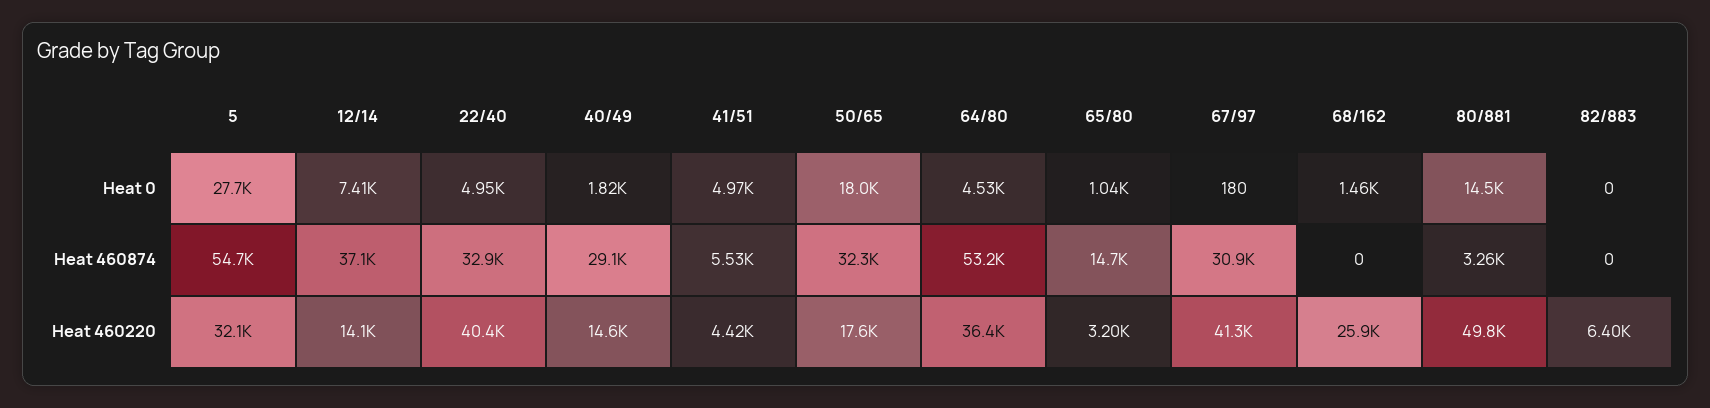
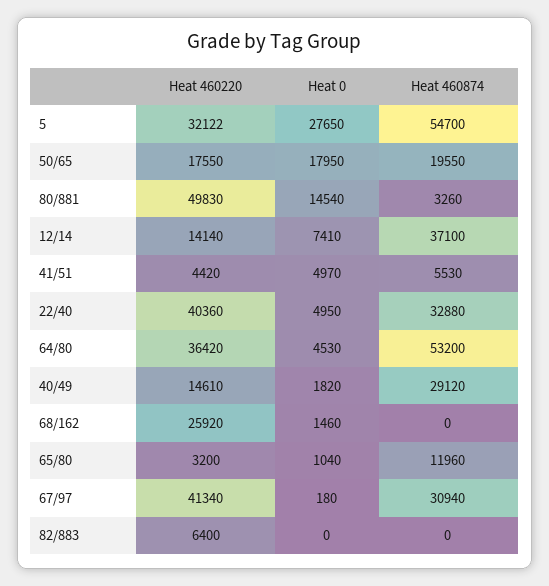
  {
    "5": {
      "Heat 0": 27650,
      "Heat 460874": 54700,
      "Heat 460220": 32122
    },
    "12/14": {
      "Heat 0": 7410,
      "Heat 460874": 37100,
      "Heat 460220": 14140
    },
    "22/40": {
      "Heat 0": 4950,
      "Heat 460874": 32880,
      "Heat 460220": 40360
    },
    "40/49": {
      "Heat 0": 1820,
      "Heat 460874": 29120,
      "Heat 460220": 14610
    },
    "41/51": {
      "Heat 0": 4970,
      "Heat 460874": 5530,
      "Heat 460220": 4420
    },
    "50/65": {
      "Heat 0": 17950,
-     "Heat 460874": 32300,
+     "Heat 460874": 19550,
      "Heat 460220": 17550
    },
    "64/80": {
      "Heat 0": 4530,
      "Heat 460874": 53200,
      "Heat 460220": 36420
    },
    "65/80": {
      "Heat 0": 1040,
-     "Heat 460874": 14700,
+     "Heat 460874": 11960,
      "Heat 460220": 3200
    },
    "67/97": {
      "Heat 0": 180,
      "Heat 460874": 30940,
      "Heat 460220": 41340
    },
    "68/162": {
      "Heat 0": 1460,
      "Heat 460874": 0,
      "Heat 460220": 25920
    },
    "80/881": {
      "Heat 0": 14540,
      "Heat 460874": 3260,
      "Heat 460220": 49830
    },
    "82/883": {
      "Heat 0": 0,
      "Heat 460874": 0,
      "Heat 460220": 6400
    }
  }

